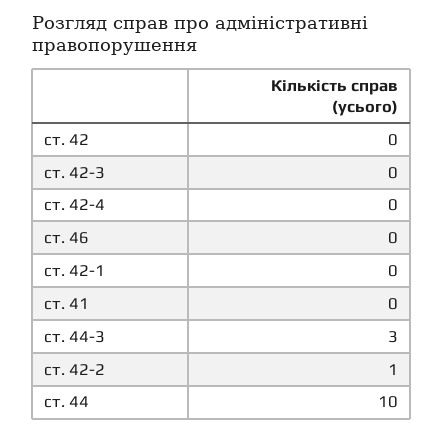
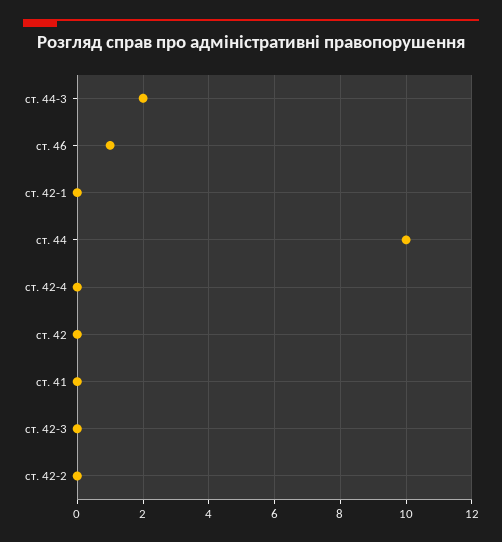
  {
    "ст. 42": 0,
    "ст. 42-3": 0,
    "ст. 42-4": 0,
-   "ст. 46": 0,
+   "ст. 46": 1,
    "ст. 42-1": 0,
    "ст. 41": 0,
-   "ст. 44-3": 3,
+   "ст. 44-3": 2,
-   "ст. 42-2": 1,
+   "ст. 42-2": 0,
    "ст. 44": 10
  }

